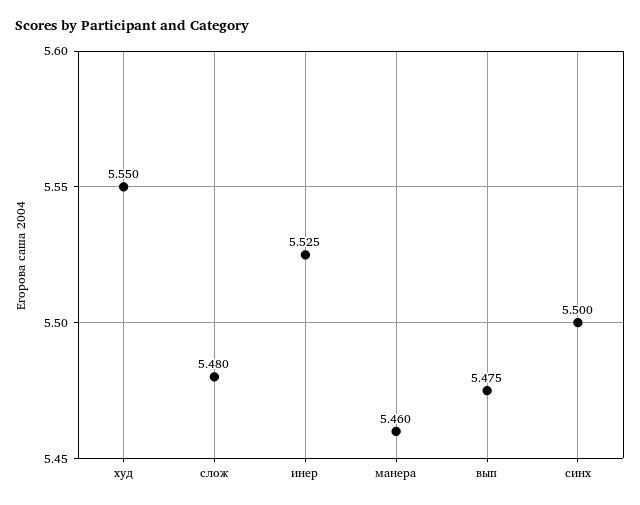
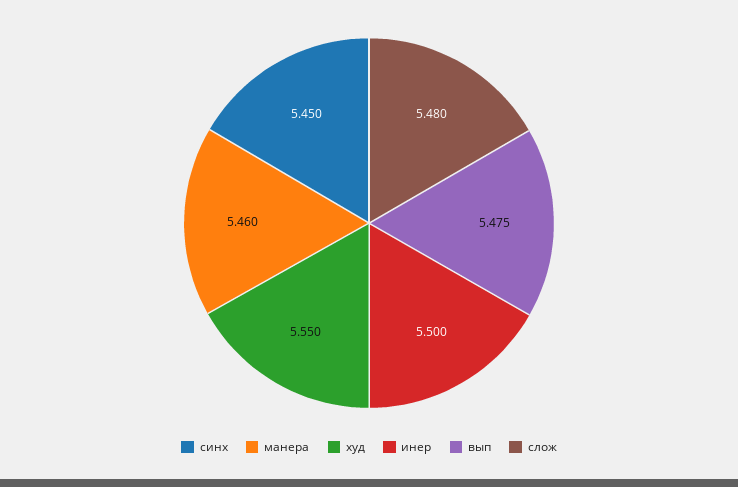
  {
    "худ": 5.55,
    "слож": 5.48,
-   "инер": 5.525,
+   "инер": 5.5,
    "манера": 5.46,
    "вып": 5.475,
-   "синх": 5.5
+   "синх": 5.45
  }

